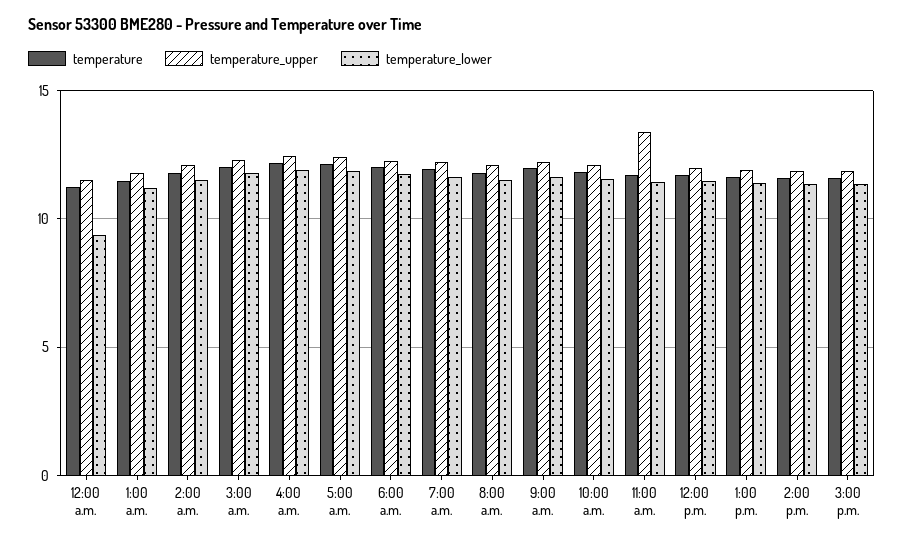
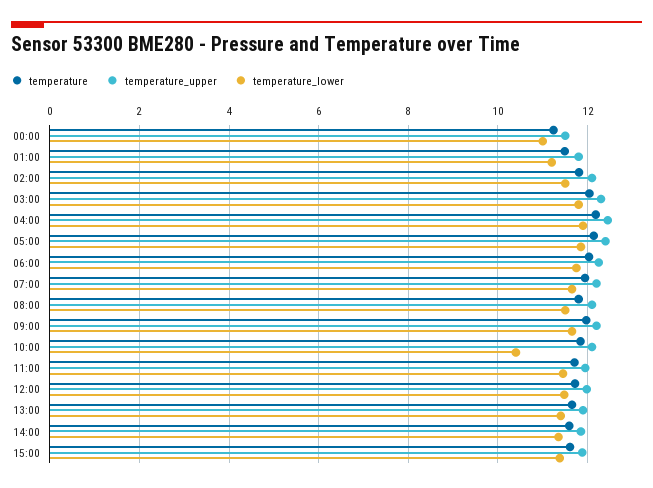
  {
    "temperature": {
      "12:00 a.m.": 11.2,
      "1:00 a.m.": 11.4,
      "2:00 a.m.": 11.8,
      "3:00 a.m.": 12,
      "4:00 a.m.": 12.2,
      "5:00 a.m.": 12.2,
      "6:00 a.m.": 12,
      "7:00 a.m.": 12,
      "8:00 a.m.": 11.8,
      "9:00 a.m.": 12,
      "10:00 a.m.": 11.8,
      "11:00 a.m.": 11.8,
      "12:00 p.m.": 11.8,
      "1:00 p.m.": 11.6,
      "2:00 p.m.": 11.6,
      "3:00 p.m.": 11.6
    },
    "temperature_upper": {
      "12:00 a.m.": 11.6,
      "1:00 a.m.": 11.8,
      "2:00 a.m.": 12.2,
      "3:00 a.m.": 12.4,
      "4:00 a.m.": 12.4,
      "5:00 a.m.": 12.4,
      "6:00 a.m.": 12.2,
      "7:00 a.m.": 12.2,
      "8:00 a.m.": 12.2,
      "9:00 a.m.": 12.2,
      "10:00 a.m.": 12.2,
-     "11:00 a.m.": 13.5,
+     "11:00 a.m.": 12,
      "12:00 p.m.": 12,
      "1:00 p.m.": 12,
      "2:00 p.m.": 11.8,
      "3:00 p.m.": 11.8
    },
    "temperature_lower": {
-     "12:00 a.m.": 9.5,
+     "12:00 a.m.": 11,
      "1:00 a.m.": 11.2,
      "2:00 a.m.": 11.6,
      "3:00 a.m.": 11.8,
      "4:00 a.m.": 12,
      "5:00 a.m.": 11.8,
      "6:00 a.m.": 11.8,
      "7:00 a.m.": 11.6,
      "8:00 a.m.": 11.6,
      "9:00 a.m.": 11.6,
-     "10:00 a.m.": 11.5,
+     "10:00 a.m.": 10.4,
      "11:00 a.m.": 11.4,
      "12:00 p.m.": 11.4,
      "1:00 p.m.": 11.4,
      "2:00 p.m.": 11.4,
      "3:00 p.m.": 11.4
    }
  }

